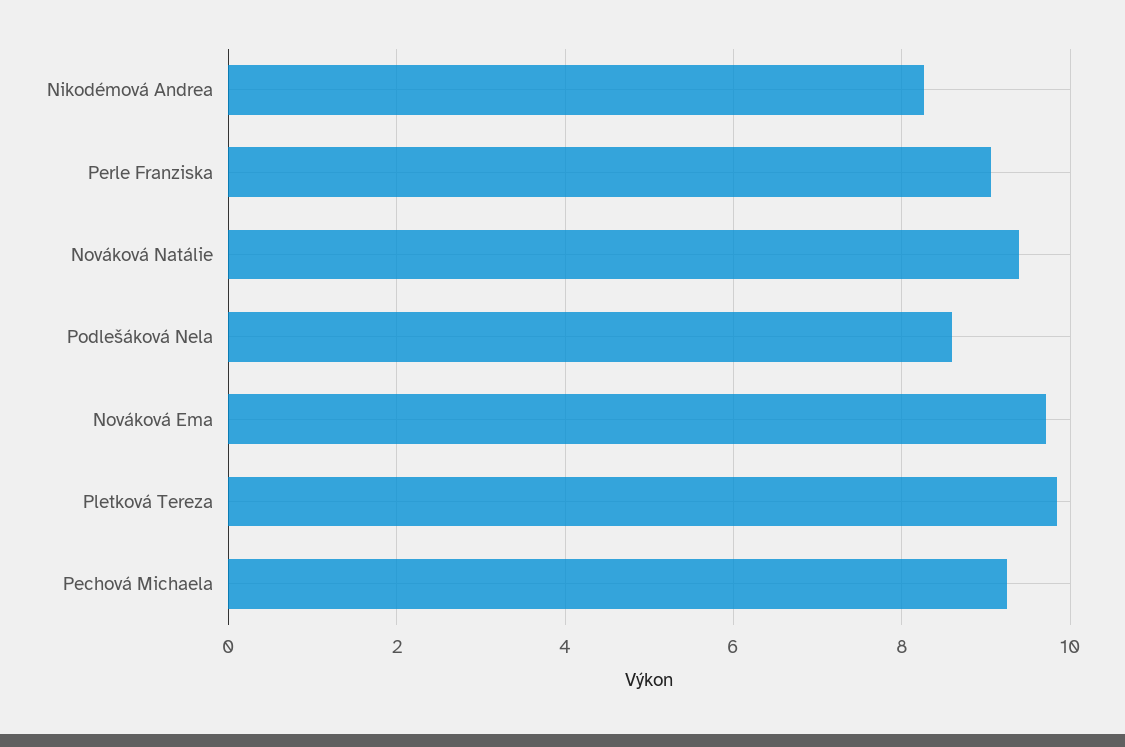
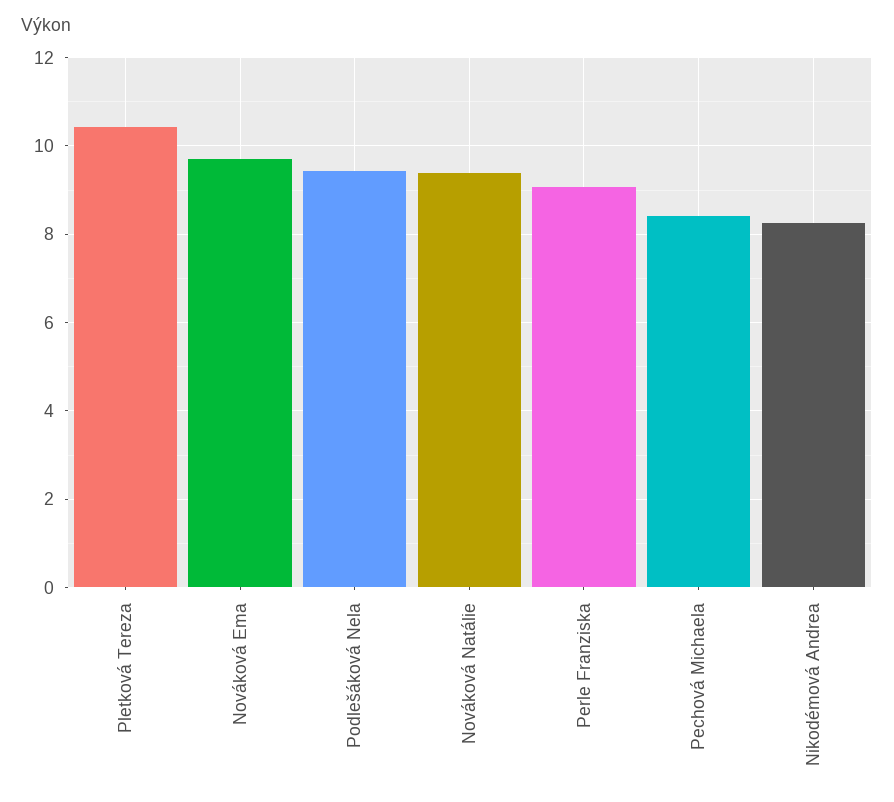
  {
    "Nikodémová Andrea": 8.2,
    "Perle Franziska": 9,
    "Nováková Natálie": 9.4,
-   "Podlešáková Nela": 8.6,
+   "Podlešáková Nela": 9.4,
    "Nováková Ema": 9.8,
-   "Pletková Tereza": 9.8,
+   "Pletková Tereza": 10.4,
-   "Pechová Michaela": 9.2
+   "Pechová Michaela": 8.4
  }

